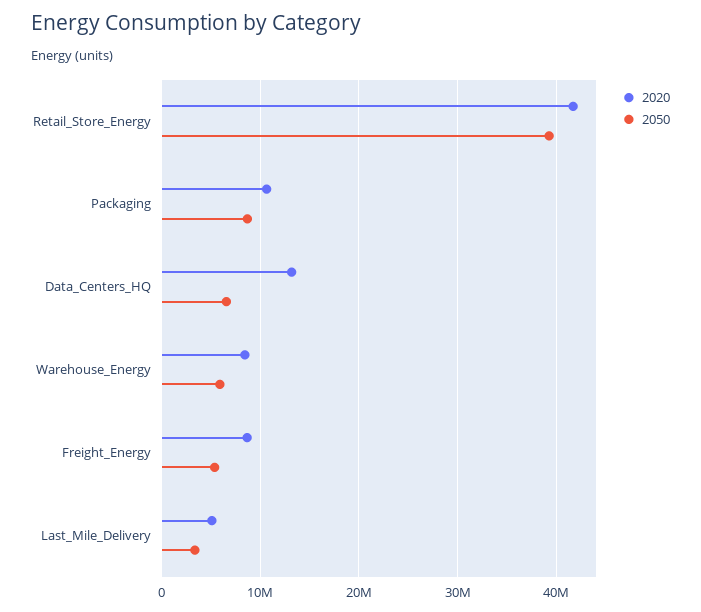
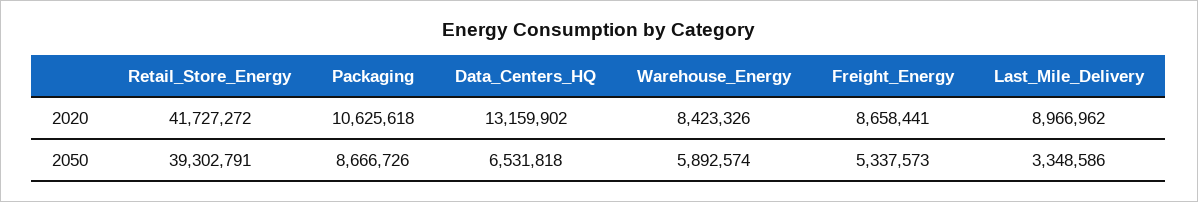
  {
    "2020": {
      "Retail_Store_Energy": 41727272,
      "Packaging": 10625618,
      "Data_Centers_HQ": 13159902,
      "Warehouse_Energy": 8423326,
      "Freight_Energy": 8658441,
-     "Last_Mile_Delivery": 5000000
+     "Last_Mile_Delivery": 8966962
    },
    "2050": {
      "Retail_Store_Energy": 39302791,
      "Packaging": 8666726,
      "Data_Centers_HQ": 6531818,
      "Warehouse_Energy": 5892574,
      "Freight_Energy": 5337573,
      "Last_Mile_Delivery": 3348586
    }
  }

